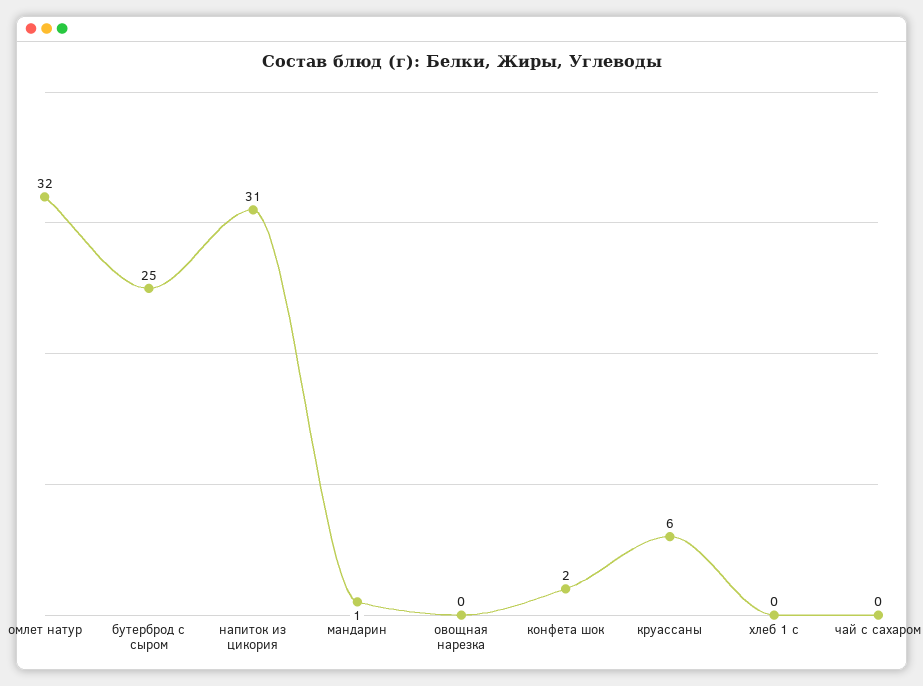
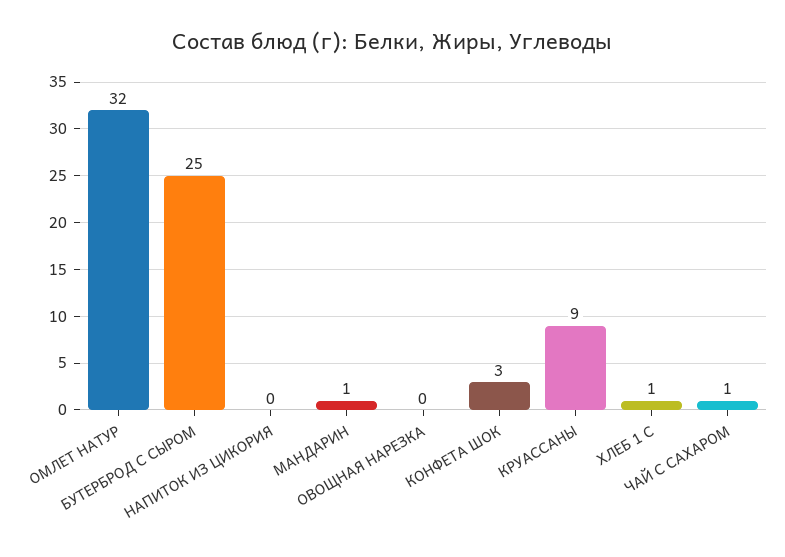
  {
    "омлет натур": 32,
    "бутерброд с сыром": 25,
-   "напиток из цикория": 31,
+   "напиток из цикория": 0,
    "мандарин": 1,
    "овощная нарезка": 0,
-   "конфета шок": 2,
+   "конфета шок": 3,
-   "круассаны": 6,
+   "круассаны": 9,
-   "хлеб 1 с": 0,
+   "хлеб 1 с": 1,
-   "чай с сахаром": 0
+   "чай с сахаром": 1
  }

